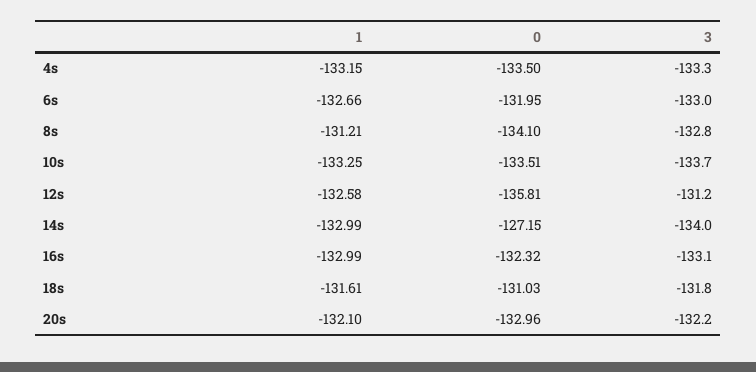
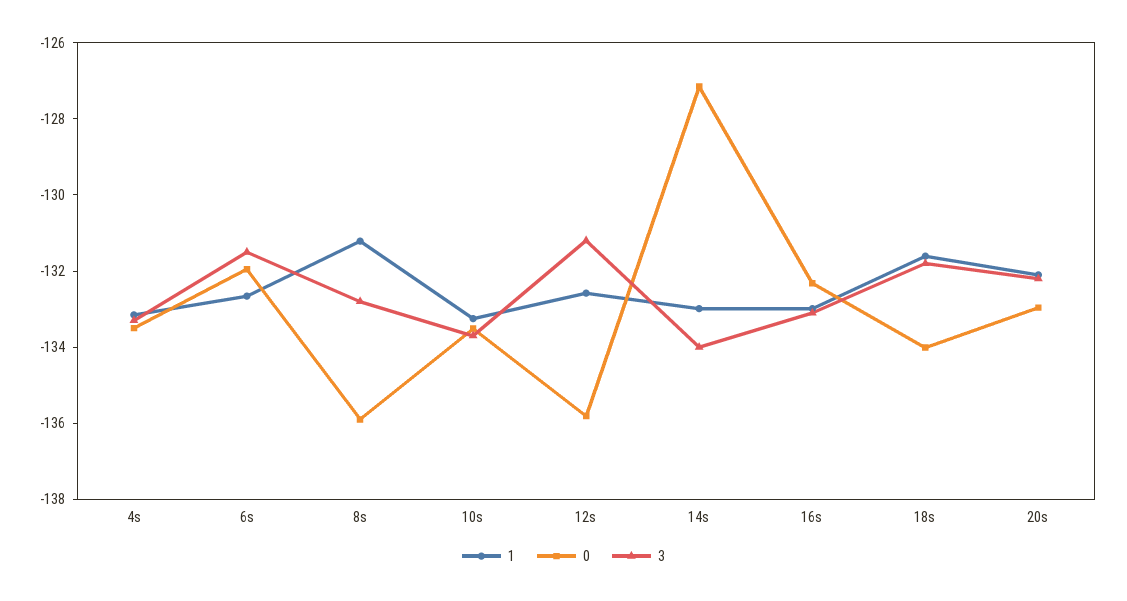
  {
    "1": {
      "4s": -133.15,
      "6s": -132.66,
      "8s": -131.21,
      "10s": -133.25,
      "12s": -132.58,
      "14s": -132.99,
      "16s": -132.99,
      "18s": -131.61,
      "20s": -132.1
    },
    "0": {
      "4s": -133.5,
      "6s": -131.95,
-     "8s": -134.1,
+     "8s": -136,
      "10s": -133.51,
      "12s": -135.81,
      "14s": -127.15,
      "16s": -132.32,
-     "18s": -131.03,
+     "18s": -134,
      "20s": -132.96
    },
    "3": {
      "4s": -133.3,
-     "6s": -133,
+     "6s": -131.5,
      "8s": -132.8,
      "10s": -133.7,
      "12s": -131.2,
      "14s": -134,
      "16s": -133.1,
      "18s": -131.8,
      "20s": -132.2
    }
  }

